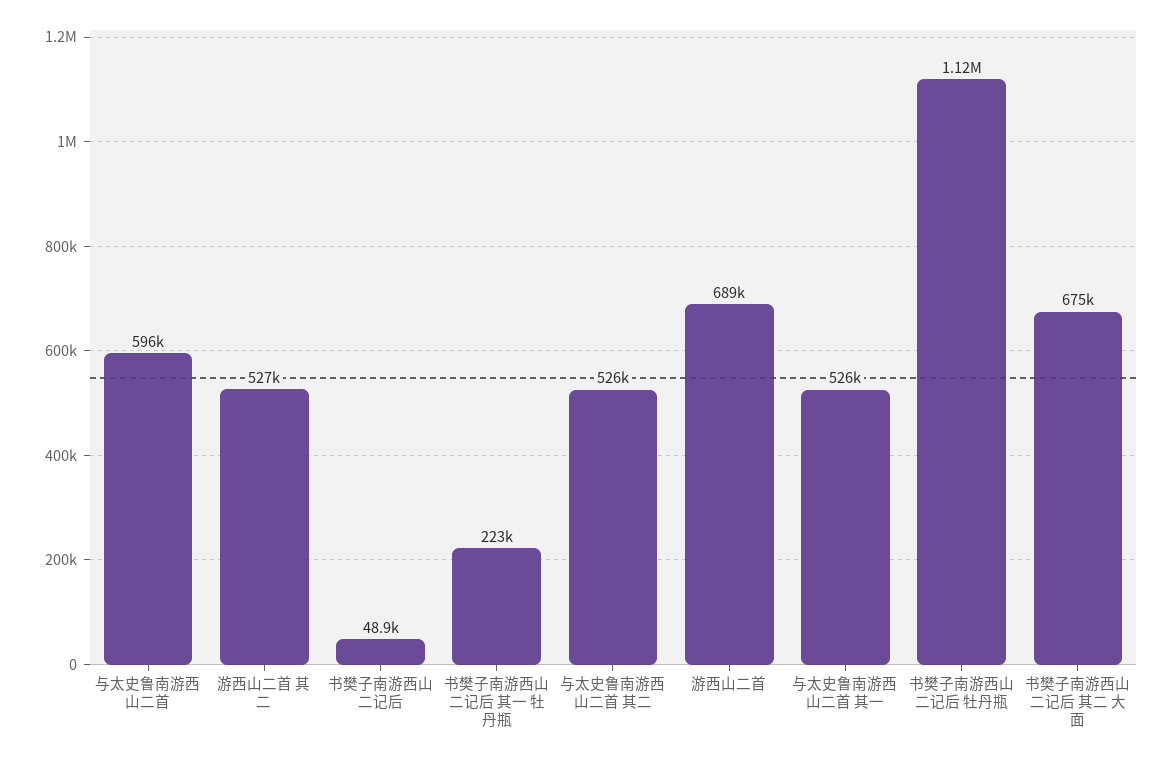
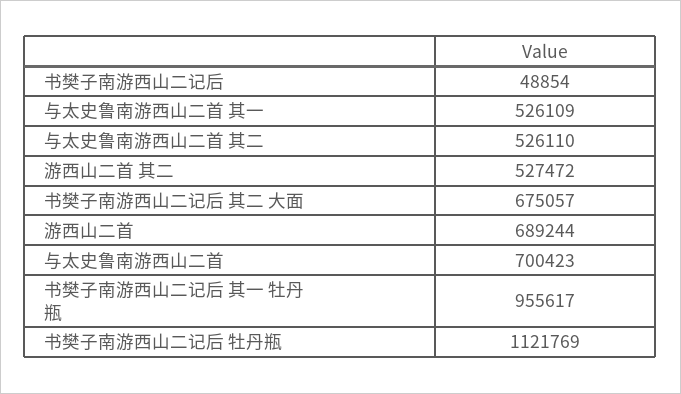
  {
-   "与太史鲁南游西山二首": 596000,
+   "与太史鲁南游西山二首": 700423,
    "游西山二首 其二": 527472,
    "书樊子南游西山二记后": 48854,
-   "书樊子南游西山二记后 其一 牡丹瓶": 223000,
+   "书樊子南游西山二记后 其一 牡丹瓶": 955617,
    "与太史鲁南游西山二首 其二": 526110,
    "游西山二首": 689244,
    "与太史鲁南游西山二首 其一": 526109,
    "书樊子南游西山二记后 牡丹瓶": 1121769,
    "书樊子南游西山二记后 其二 大面": 675057
  }

